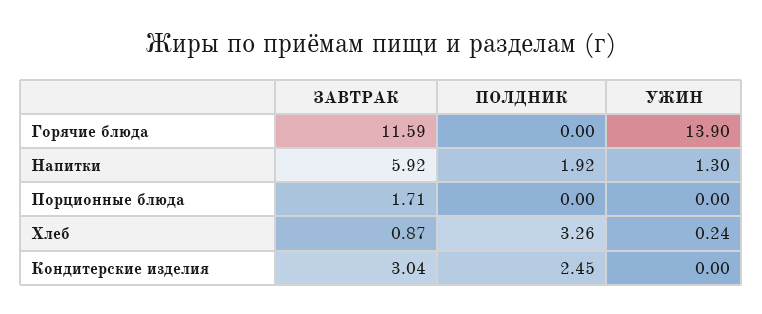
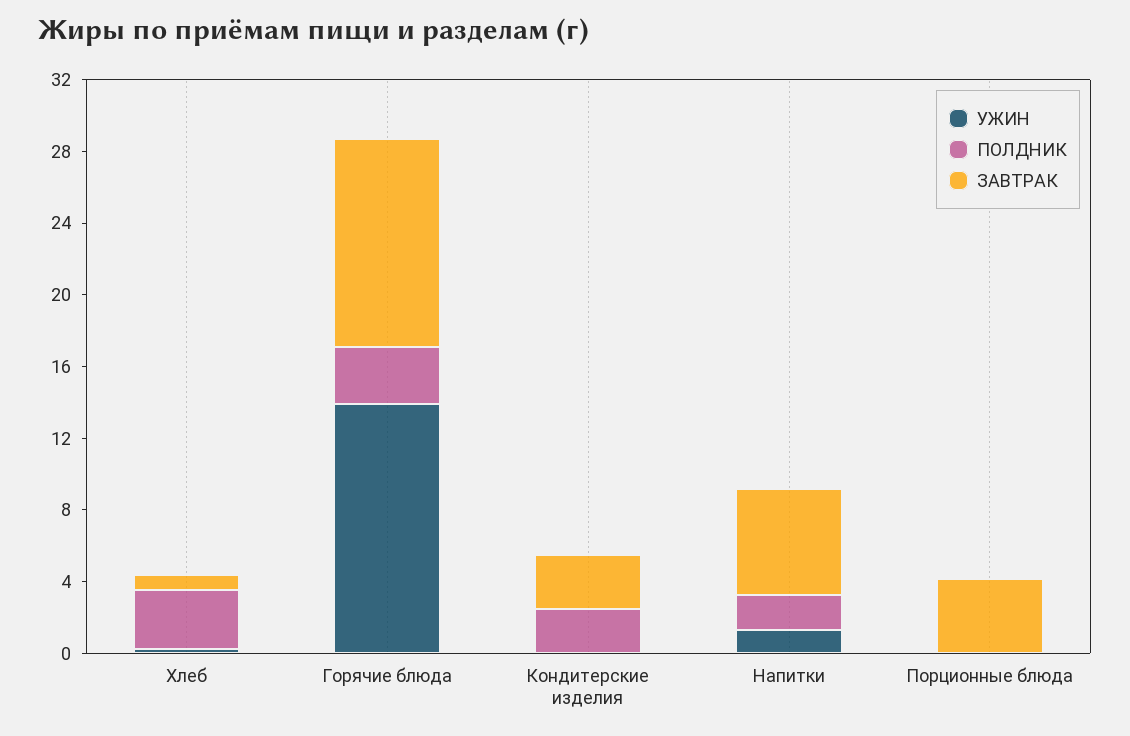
  {
    "ЗАВТРАК": {
      "Горячие блюда": 11.59,
      "Напитки": 5.92,
-     "Порционные блюда": 1.71,
+     "Порционные блюда": 4,
      "Хлеб": 0.87,
      "Кондитерские изделия": 3.04
    },
    "ПОЛДНИК": {
-     "Горячие блюда": 0,
+     "Горячие блюда": 3,
      "Напитки": 1.92,
      "Порционные блюда": 0,
      "Хлеб": 3.26,
      "Кондитерские изделия": 2.45
    },
    "УЖИН": {
      "Горячие блюда": 13.9,
      "Напитки": 1.3,
      "Порционные блюда": 0,
      "Хлеб": 0.24,
      "Кондитерские изделия": 0
    }
  }

